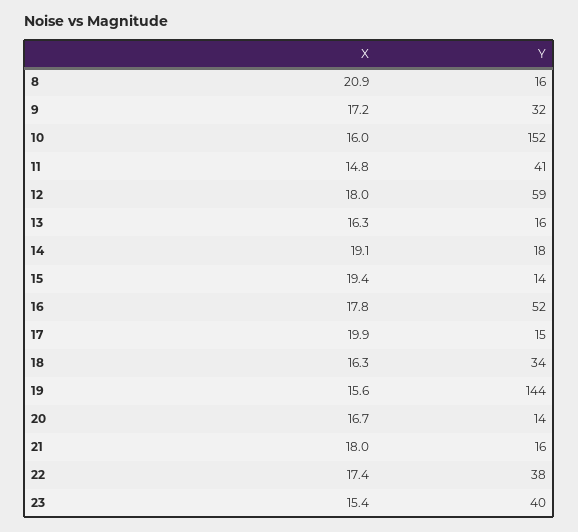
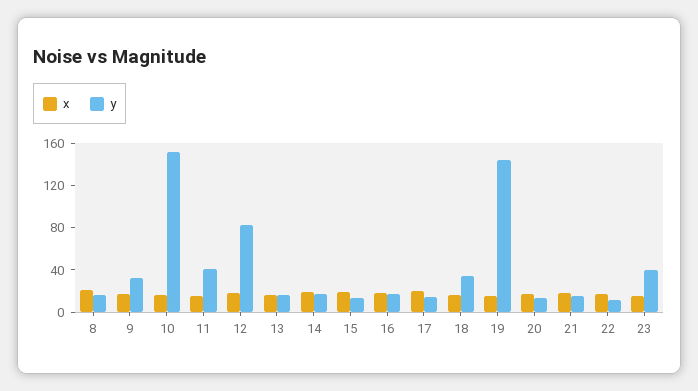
  {
    "X": {
      "8": 20.9,
      "9": 17.2,
      "10": 16,
      "11": 14.8,
      "12": 18,
      "13": 16.3,
      "14": 19.1,
      "15": 19.4,
      "16": 17.8,
      "17": 19.9,
      "18": 16.3,
      "19": 15.6,
      "20": 16.7,
      "21": 18,
      "22": 17.4,
      "23": 15.4
    },
    "Y": {
      "8": 16,
      "9": 32,
      "10": 152,
      "11": 41,
-     "12": 59,
+     "12": 80,
      "13": 16,
      "14": 18,
      "15": 14,
-     "16": 52,
+     "16": 20,
      "17": 15,
      "18": 34,
      "19": 144,
      "20": 14,
      "21": 16,
-     "22": 38,
+     "22": 10,
      "23": 40
    }
  }

